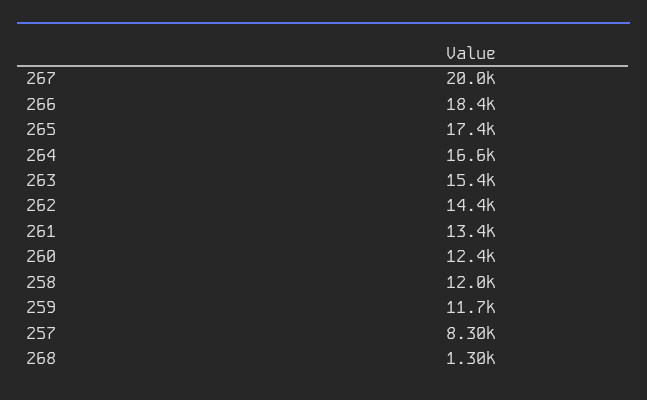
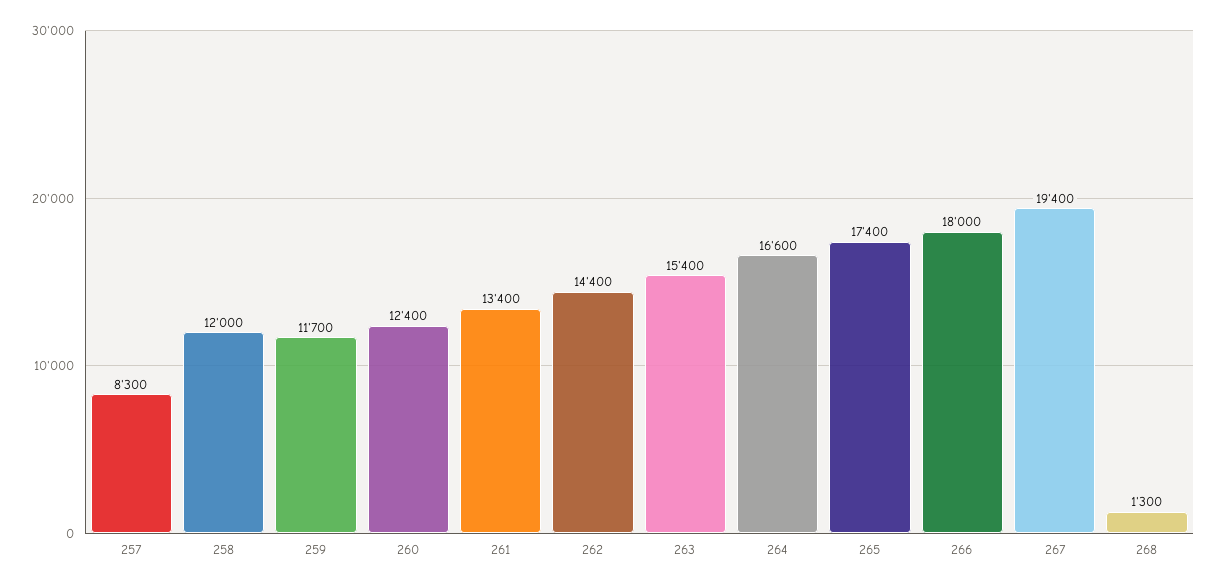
  {
-   "267": 20000,
+   "267": 19400,
-   "266": 18400,
+   "266": 18000,
    "265": 17400,
    "264": 16600,
    "263": 15400,
    "262": 14400,
    "261": 13400,
    "260": 12400,
    "258": 12000,
    "259": 11700,
    "257": 8300,
    "268": 1300
  }

